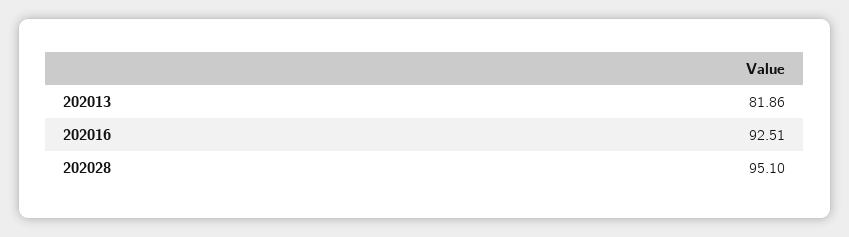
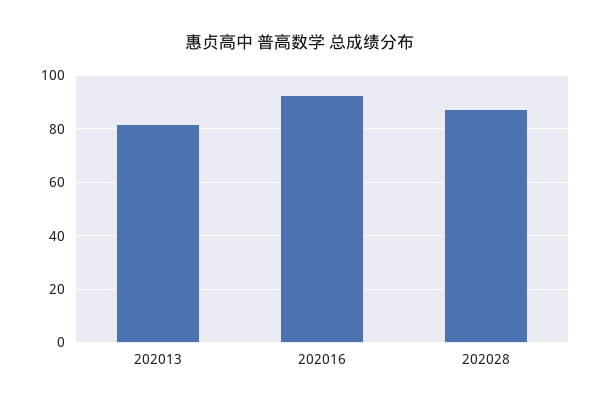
  {
    "202013": 81.86,
    "202016": 92.51,
-   "202028": 95.1
+   "202028": 87.5
  }

